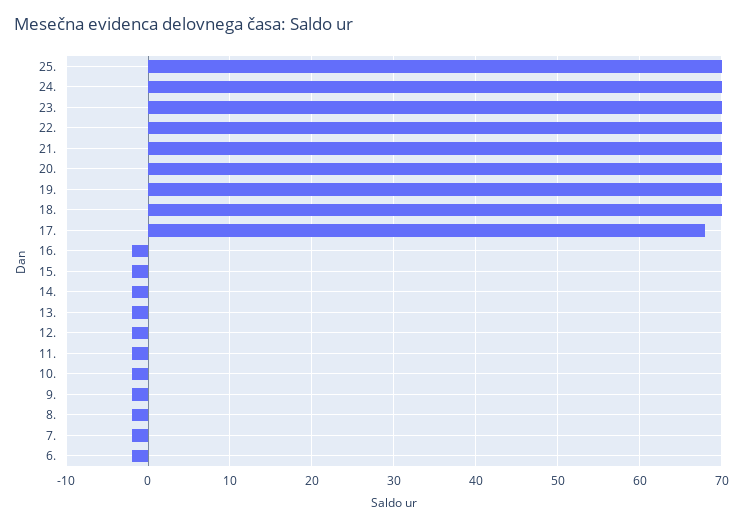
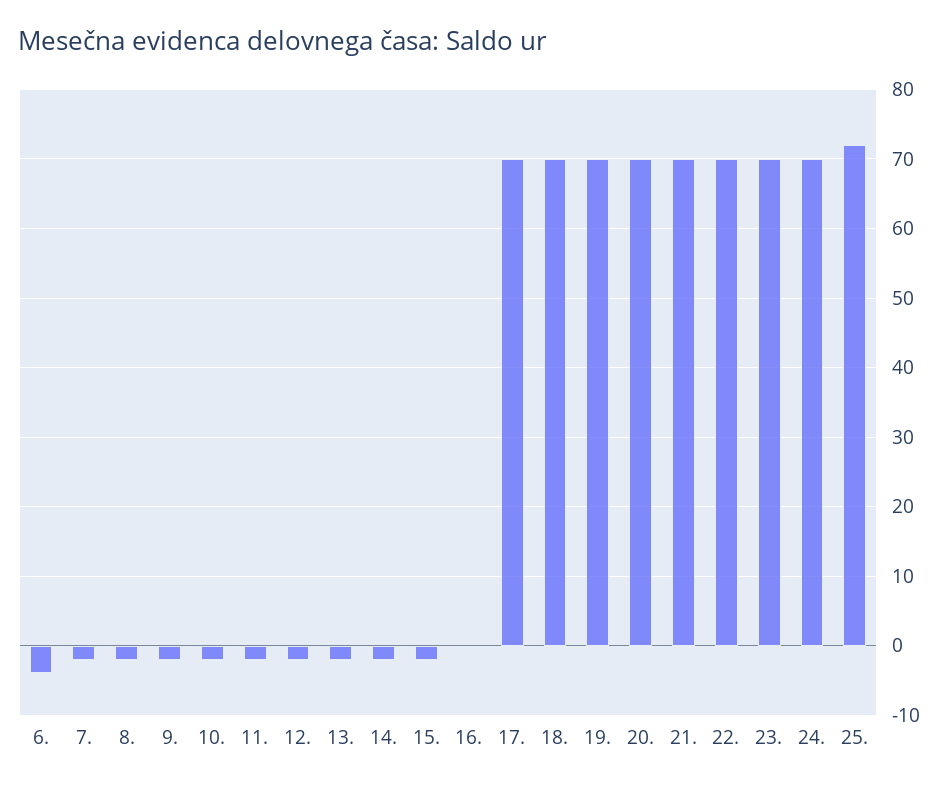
  {
-   "25.": 70,
+   "25.": 72,
    "24.": 70,
    "23.": 70,
    "22.": 70,
    "21.": 70,
    "20.": 70,
    "19.": 70,
    "18.": 70,
-   "17.": 68,
+   "17.": 70,
-   "16.": -2,
+   "16.": 0,
    "15.": -2,
    "14.": -2,
    "13.": -2,
    "12.": -2,
    "11.": -2,
    "10.": -2,
    "9.": -2,
    "8.": -2,
    "7.": -2,
-   "6.": -2
+   "6.": -4
  }

